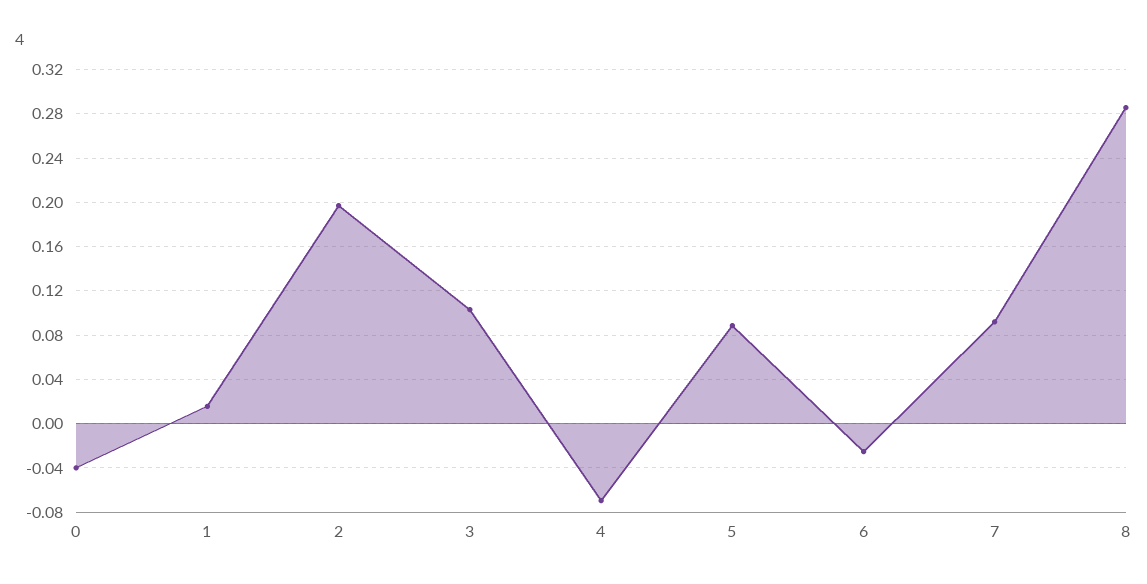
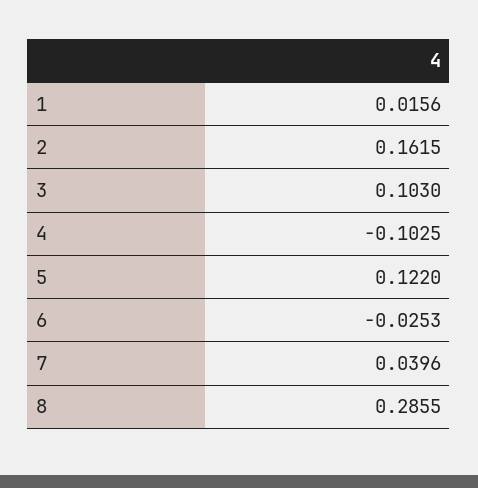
  {
-   "0": -0.04,
    "1": 0.0156,
-   "2": 0.2,
+   "2": 0.1615,
    "3": 0.103,
-   "4": -0.07,
+   "4": -0.1025,
-   "5": 0.09,
+   "5": 0.122,
    "6": -0.0253,
-   "7": 0.09,
+   "7": 0.0396,
    "8": 0.2855
  }

